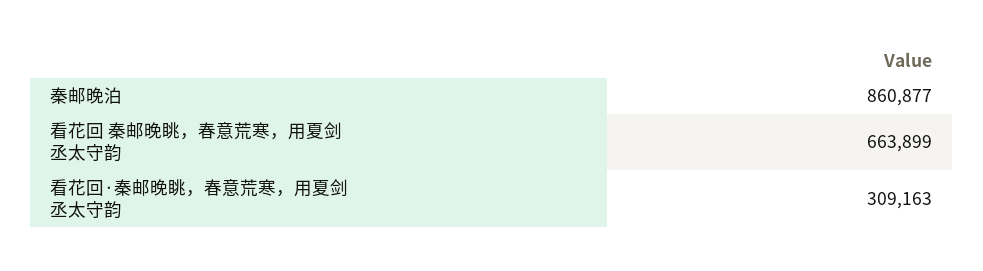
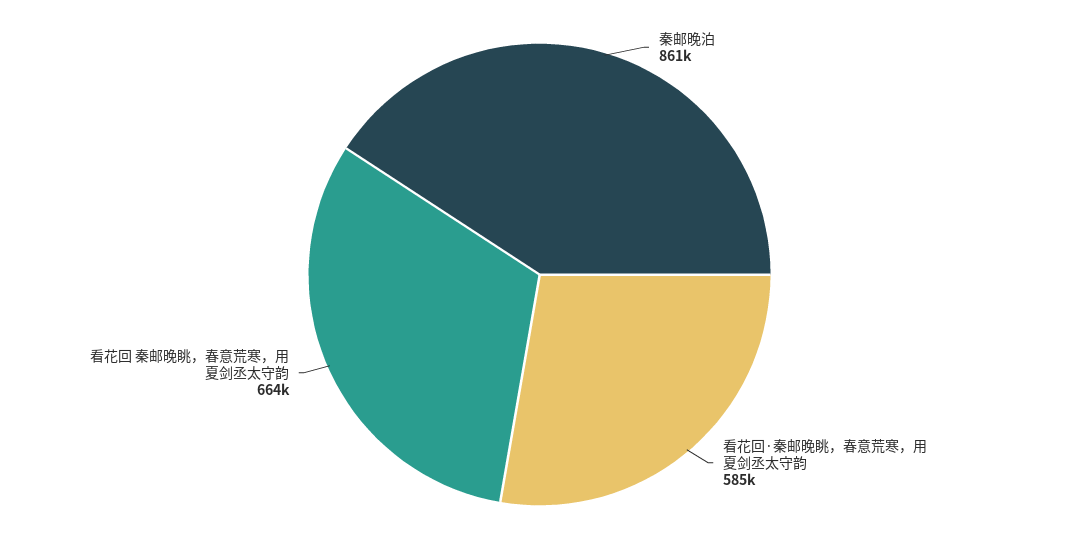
  {
    "秦邮晚泊": 860877,
    "看花回 秦邮晚眺，春意荒寒，用夏剑丞太守韵": 663899,
-   "看花回·秦邮晚眺，春意荒寒，用夏剑丞太守韵": 309163
+   "看花回·秦邮晚眺，春意荒寒，用夏剑丞太守韵": 585000
  }

